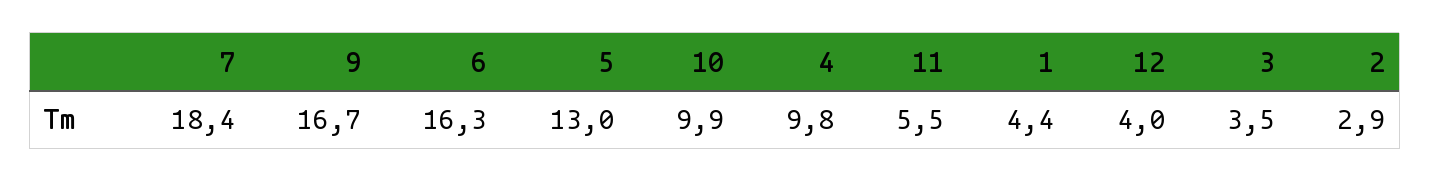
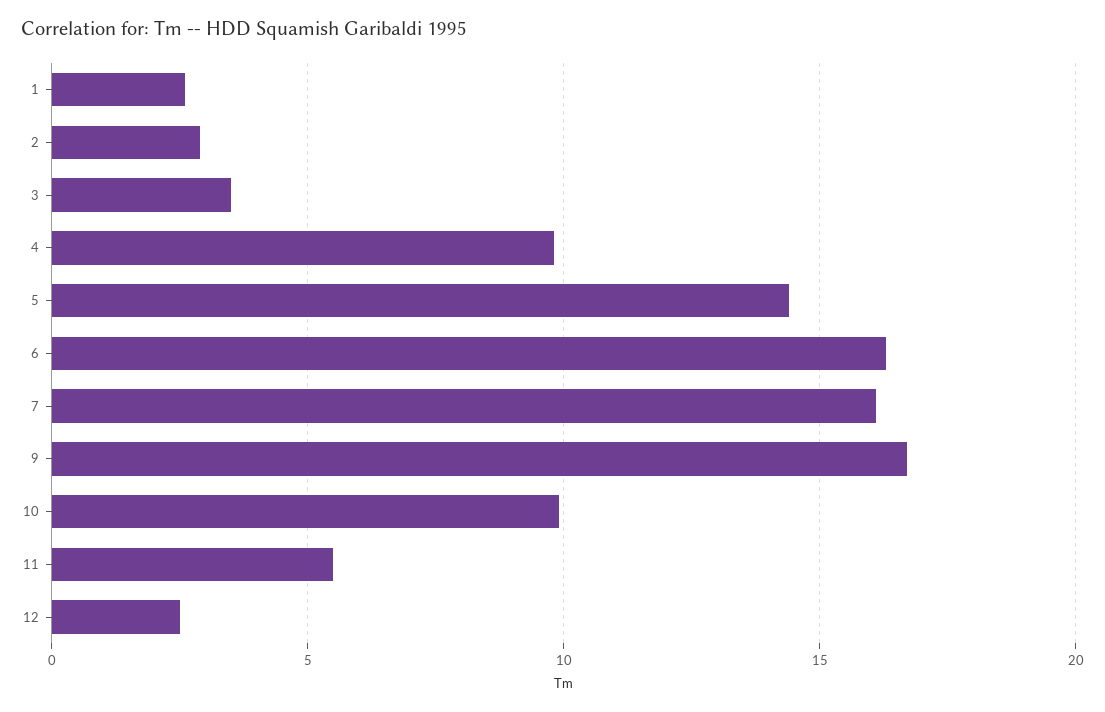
  {
-   "7": 18.4,
+   "7": 16,
    "9": 16.7,
    "6": 16.3,
-   "5": 13,
+   "5": 14.5,
    "10": 9.9,
    "4": 9.8,
    "11": 5.5,
-   "1": 4.4,
+   "1": 2.5,
-   "12": 4,
+   "12": 2.5,
    "3": 3.5,
    "2": 2.9
  }

